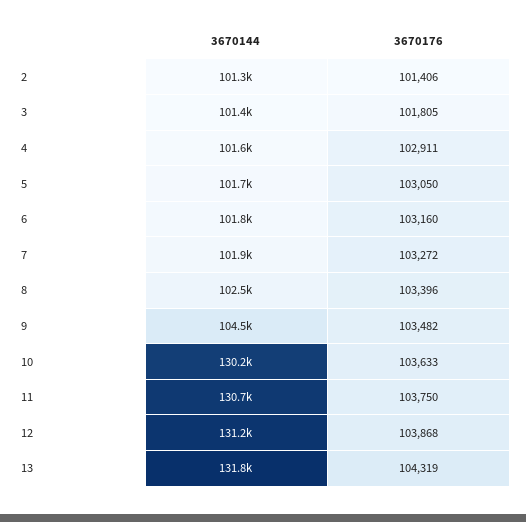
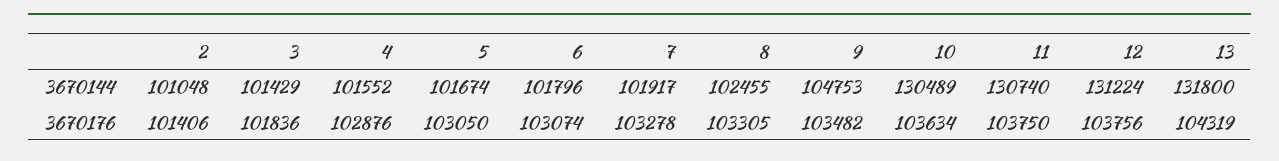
  {
    "3670144": {
-     "2": 101300,
+     "2": 101048,
      "3": 101429,
      "4": 101552,
      "5": 101674,
      "6": 101796,
      "7": 101917,
      "8": 102455,
-     "9": 104500,
+     "9": 104753,
-     "10": 130200,
+     "10": 130489,
      "11": 130740,
      "12": 131224,
      "13": 131800
    },
    "3670176": {
      "2": 101406,
-     "3": 101805,
+     "3": 101836,
-     "4": 102911,
+     "4": 102876,
      "5": 103050,
-     "6": 103160,
+     "6": 103074,
-     "7": 103272,
+     "7": 103278,
-     "8": 103396,
+     "8": 103305,
      "9": 103482,
-     "10": 103633,
+     "10": 103634,
      "11": 103750,
-     "12": 103868,
+     "12": 103756,
      "13": 104319
    }
  }

